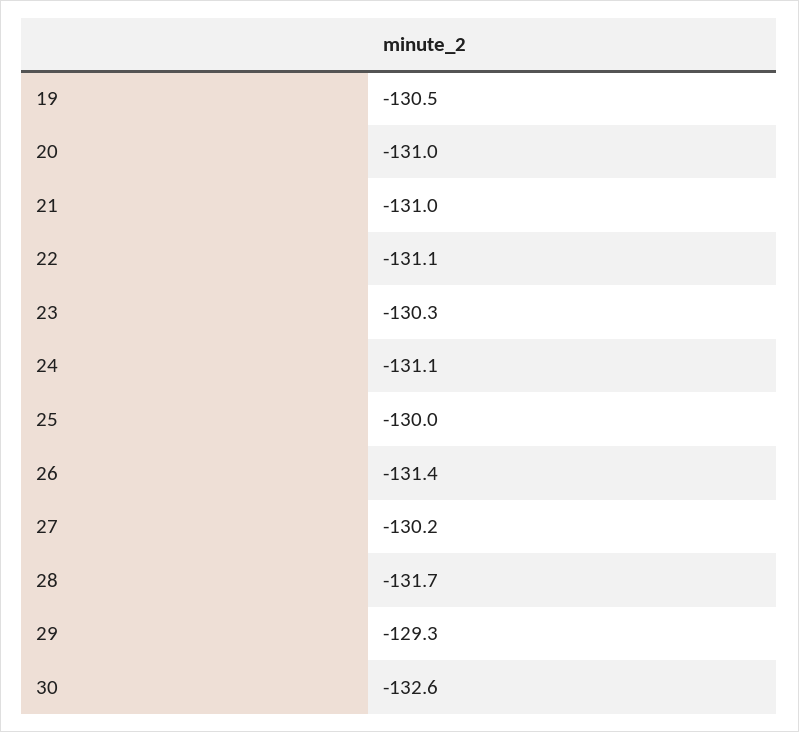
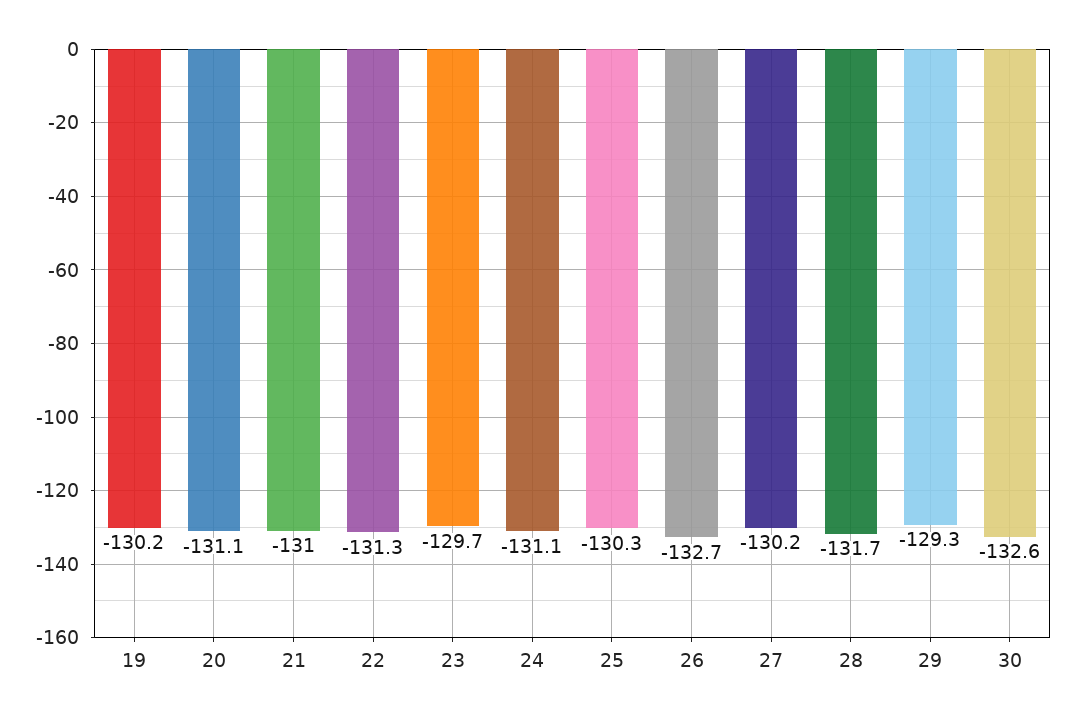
  {
-   "19": -130.5,
+   "19": -130.2,
-   "20": -131,
+   "20": -131.1,
    "21": -131,
-   "22": -131.1,
+   "22": -131.3,
-   "23": -130.3,
+   "23": -129.7,
    "24": -131.1,
-   "25": -130,
+   "25": -130.3,
-   "26": -131.4,
+   "26": -132.7,
    "27": -130.2,
    "28": -131.7,
    "29": -129.3,
    "30": -132.6
  }

